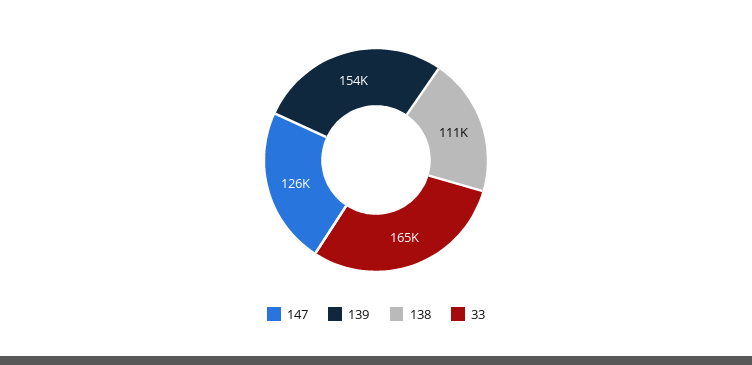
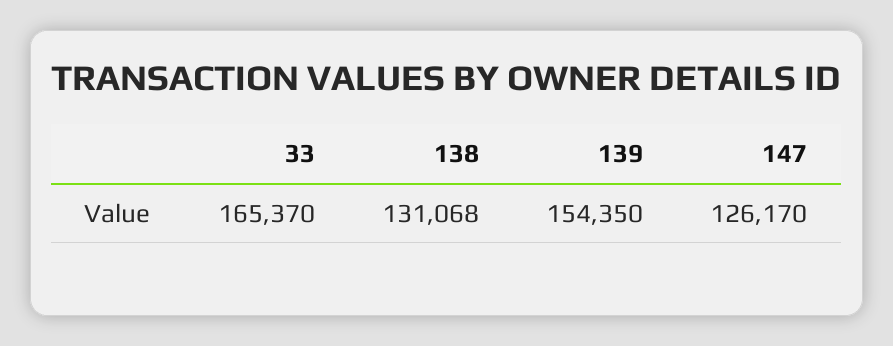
  {
    "147": 126170,
    "139": 154350,
-   "138": 111000,
+   "138": 131068,
    "33": 165370
  }

